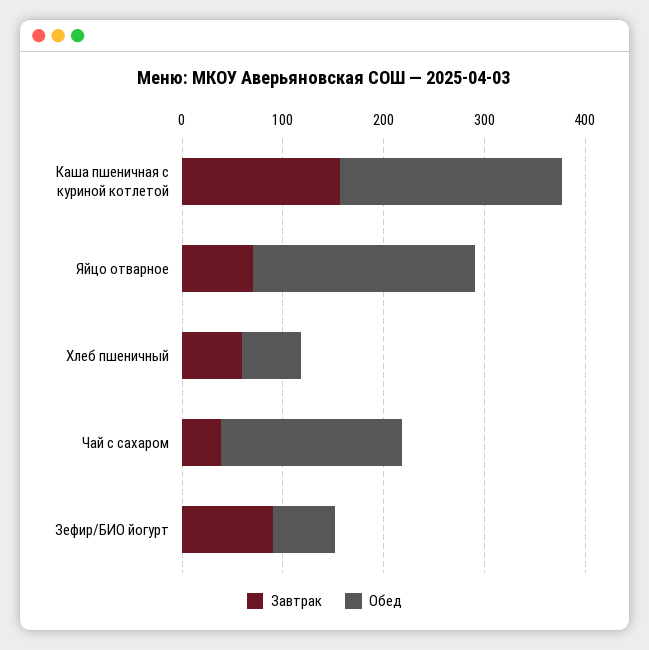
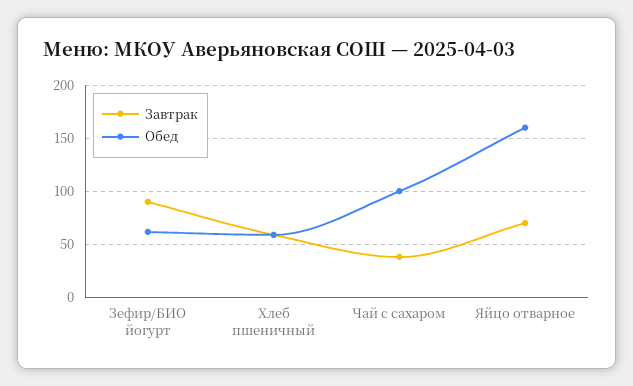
  {
    "Завтрак": {
-     "Каша пшеничная с куриной котлетой": 160,
      "Яйцо отварное": 70,
      "Хлеб пшеничный": 60,
      "Чай с сахаром": 40,
      "Зефир/БИО йогурт": 90
    },
    "Обед": {
-     "Каша пшеничная с куриной котлетой": 220,
-     "Яйцо отварное": 220,
+     "Яйцо отварное": 160,
      "Хлеб пшеничный": 60,
-     "Чай с сахаром": 180,
+     "Чай с сахаром": 100,
      "Зефир/БИО йогурт": 60
    }
  }

